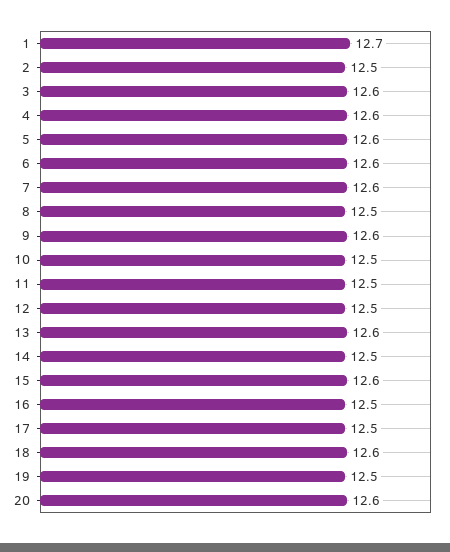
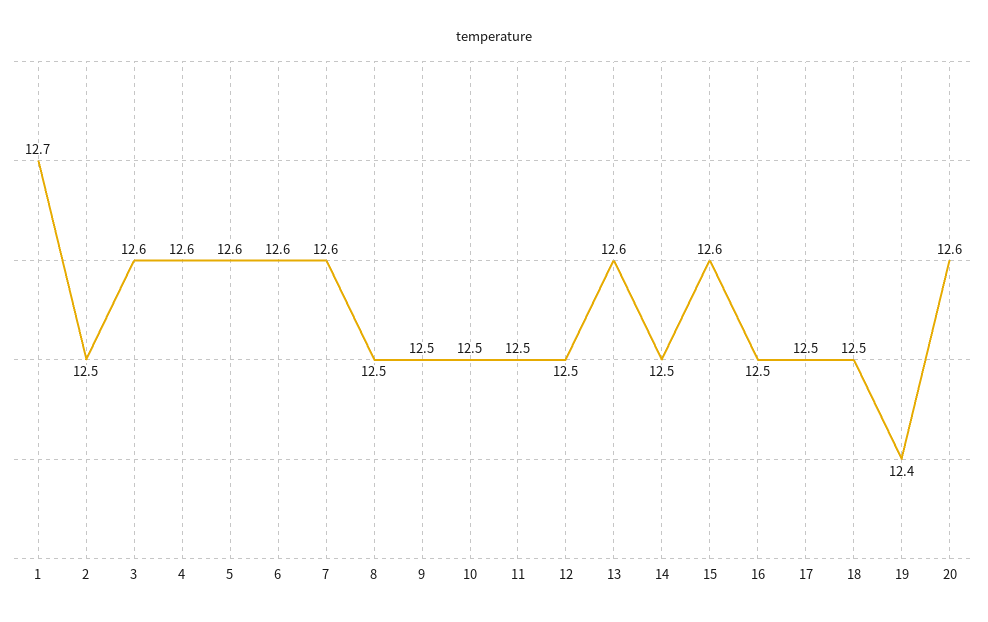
  {
    "1": 12.7,
    "2": 12.5,
    "3": 12.6,
    "4": 12.6,
    "5": 12.6,
    "6": 12.6,
    "7": 12.6,
    "8": 12.5,
-   "9": 12.6,
+   "9": 12.5,
    "10": 12.5,
    "11": 12.5,
    "12": 12.5,
    "13": 12.6,
    "14": 12.5,
    "15": 12.6,
    "16": 12.5,
    "17": 12.5,
-   "18": 12.6,
+   "18": 12.5,
-   "19": 12.5,
+   "19": 12.4,
    "20": 12.6
  }

